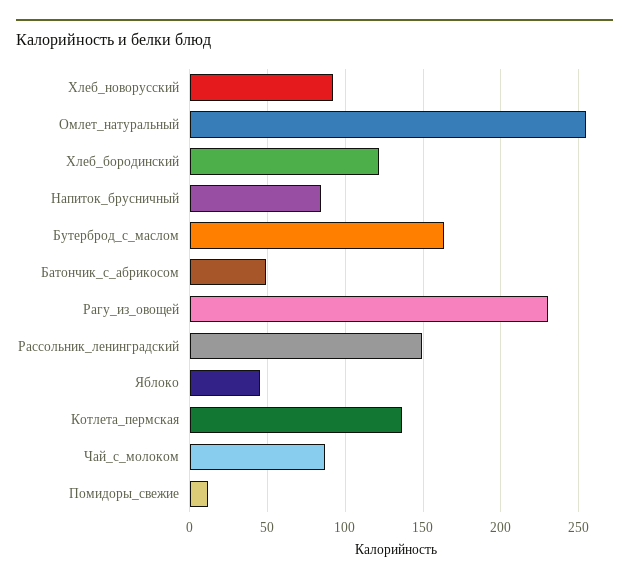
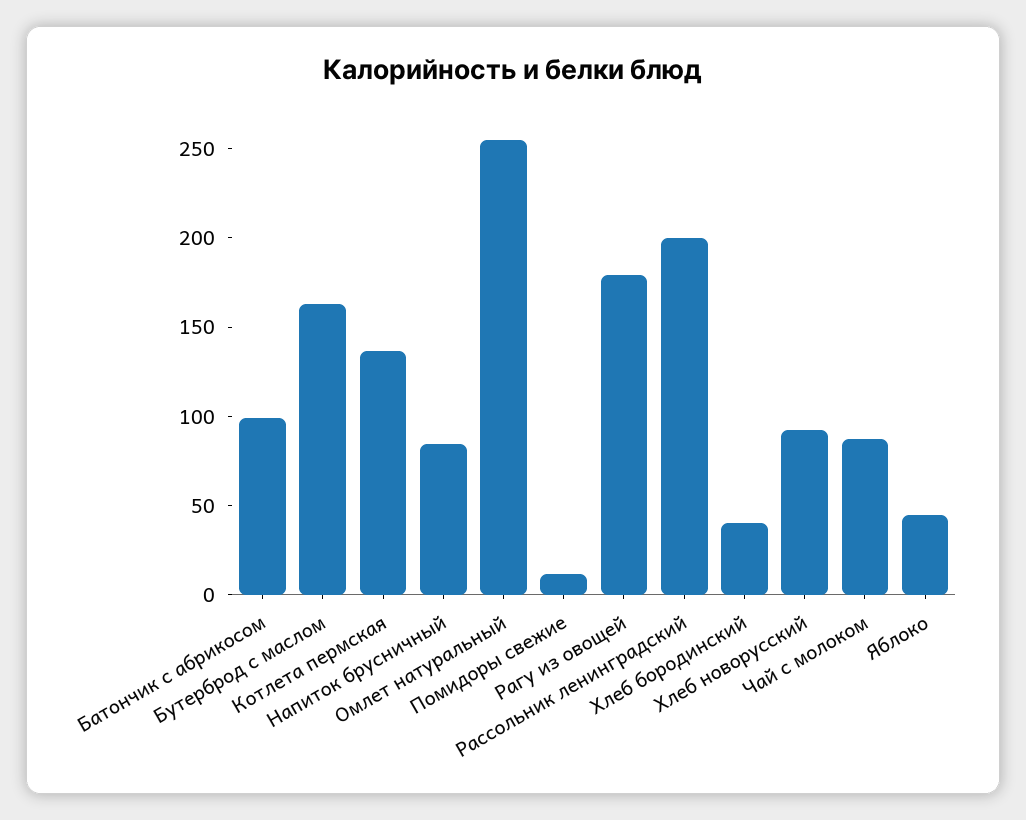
  {
    "Хлеб_новорусский": 90,
    "Омлет_натуральный": 255,
-   "Хлеб_бородинский": 120,
+   "Хлеб_бородинский": 40,
    "Напиток_брусничный": 85,
    "Бутерброд_с_маслом": 165,
-   "Батончик_с_абрикосом": 50,
+   "Батончик_с_абрикосом": 100,
-   "Рагу_из_овощей": 230,
+   "Рагу_из_овощей": 180,
-   "Рассольник_ленинградский": 150,
+   "Рассольник_ленинградский": 200,
    "Яблоко": 45,
    "Котлета_пермская": 135,
    "Чай_с_молоком": 85,
    "Помидоры_свежие": 10
  }

